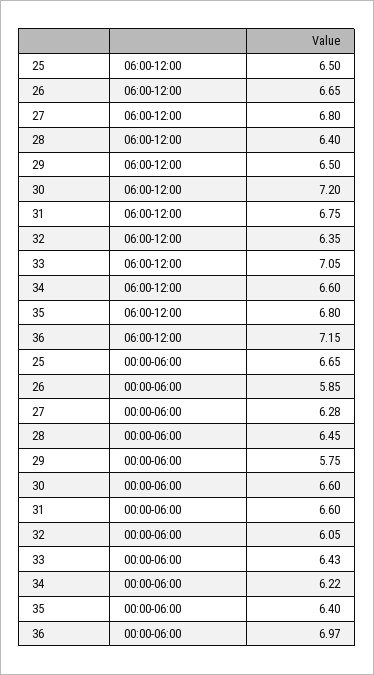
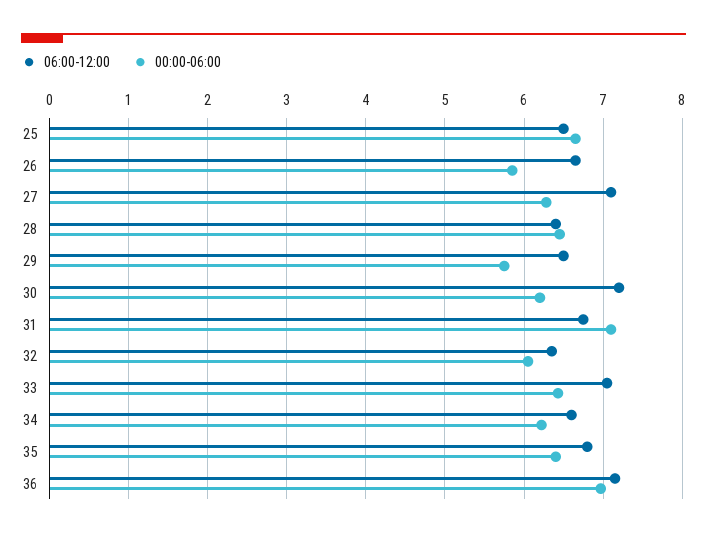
  {
    "06:00-12:00": {
      "25": 6.5,
      "26": 6.65,
-     "27": 6.8,
+     "27": 7.1,
      "28": 6.4,
      "29": 6.5,
      "30": 7.2,
      "31": 6.75,
      "32": 6.35,
      "33": 7.05,
      "34": 6.6,
      "35": 6.8,
      "36": 7.15
    },
    "00:00-06:00": {
      "25": 6.65,
      "26": 5.85,
      "27": 6.28,
      "28": 6.45,
      "29": 5.75,
-     "30": 6.6,
+     "30": 6.2,
-     "31": 6.6,
+     "31": 7.1,
      "32": 6.05,
      "33": 6.43,
      "34": 6.22,
      "35": 6.4,
      "36": 6.97
    }
  }

